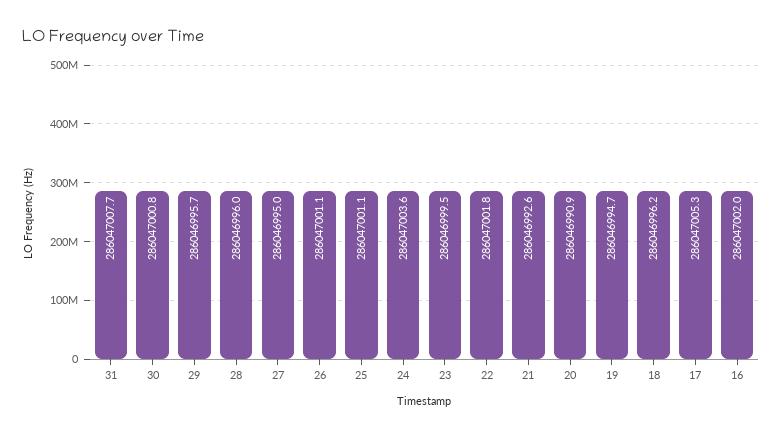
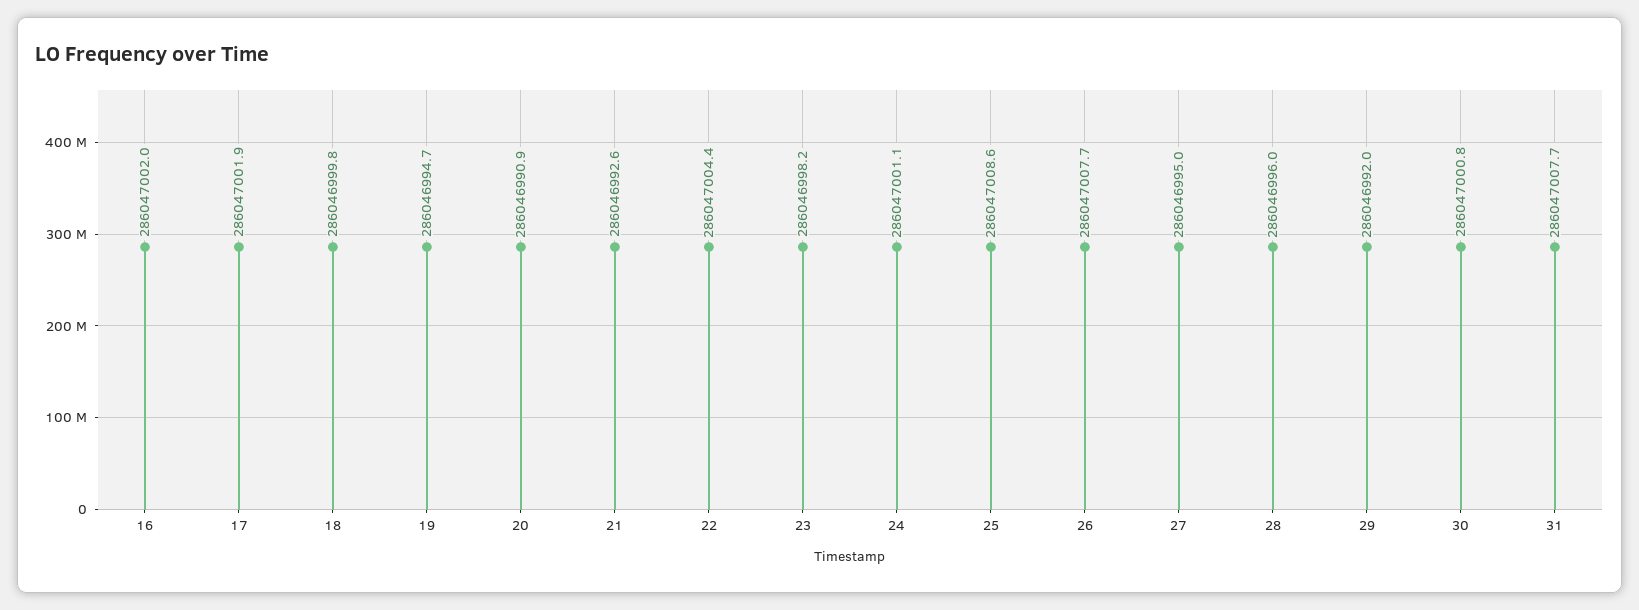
  {
    "31": 286047007.7,
    "30": 286047000.8,
-   "29": 286046995.7,
+   "29": 286046992,
    "28": 286046996,
    "27": 286046995,
-   "26": 286047001.1,
+   "26": 286047007.7,
-   "25": 286047001.1,
+   "25": 286047008.6,
-   "24": 286047003.6,
+   "24": 286047001.1,
-   "23": 286046999.5,
+   "23": 286046998.2,
-   "22": 286047001.8,
+   "22": 286047004.4,
    "21": 286046992.6,
    "20": 286046990.9,
    "19": 286046994.7,
-   "18": 286046996.2,
+   "18": 286046999.8,
-   "17": 286047005.3,
+   "17": 286047001.9,
    "16": 286047002
  }

